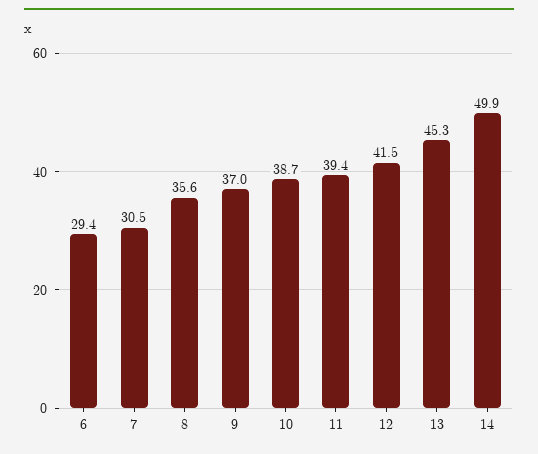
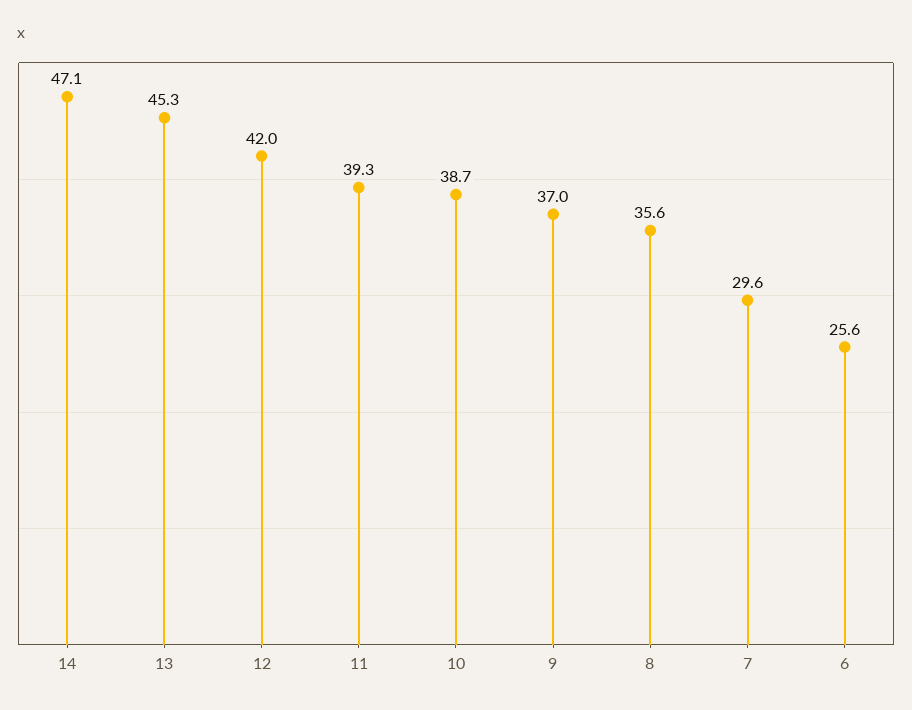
  {
-   "6": 29.4,
+   "6": 25.6,
-   "7": 30.5,
+   "7": 29.6,
    "8": 35.6,
    "9": 37,
    "10": 38.7,
-   "11": 39.4,
+   "11": 39.3,
-   "12": 41.5,
+   "12": 42,
    "13": 45.3,
-   "14": 49.9
+   "14": 47.1
  }

